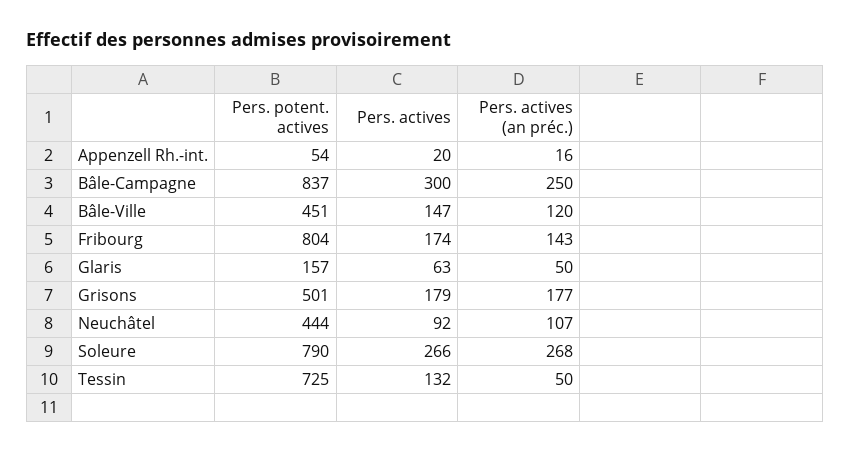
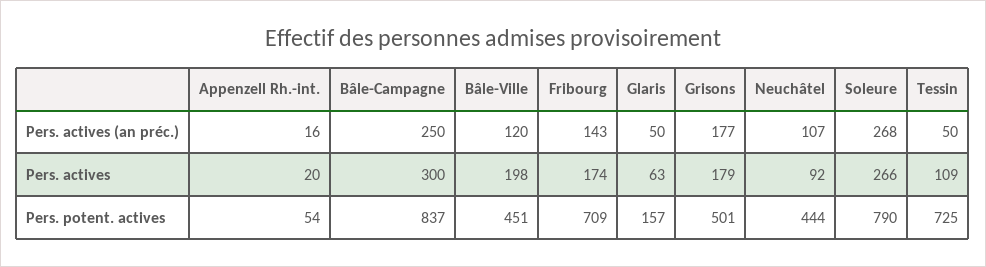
  {
    "Pers. potent. actives": {
      "Appenzell Rh.-int.": 54,
      "Bâle-Campagne": 837,
      "Bâle-Ville": 451,
-     "Fribourg": 804,
+     "Fribourg": 709,
      "Glaris": 157,
      "Grisons": 501,
      "Neuchâtel": 444,
      "Soleure": 790,
      "Tessin": 725
    },
    "Pers. actives": {
      "Appenzell Rh.-int.": 20,
      "Bâle-Campagne": 300,
-     "Bâle-Ville": 147,
+     "Bâle-Ville": 198,
      "Fribourg": 174,
      "Glaris": 63,
      "Grisons": 179,
      "Neuchâtel": 92,
      "Soleure": 266,
-     "Tessin": 132
+     "Tessin": 109
    },
    "Pers. actives (an préc.)": {
      "Appenzell Rh.-int.": 16,
      "Bâle-Campagne": 250,
      "Bâle-Ville": 120,
      "Fribourg": 143,
      "Glaris": 50,
      "Grisons": 177,
      "Neuchâtel": 107,
      "Soleure": 268,
      "Tessin": 50
    }
  }

